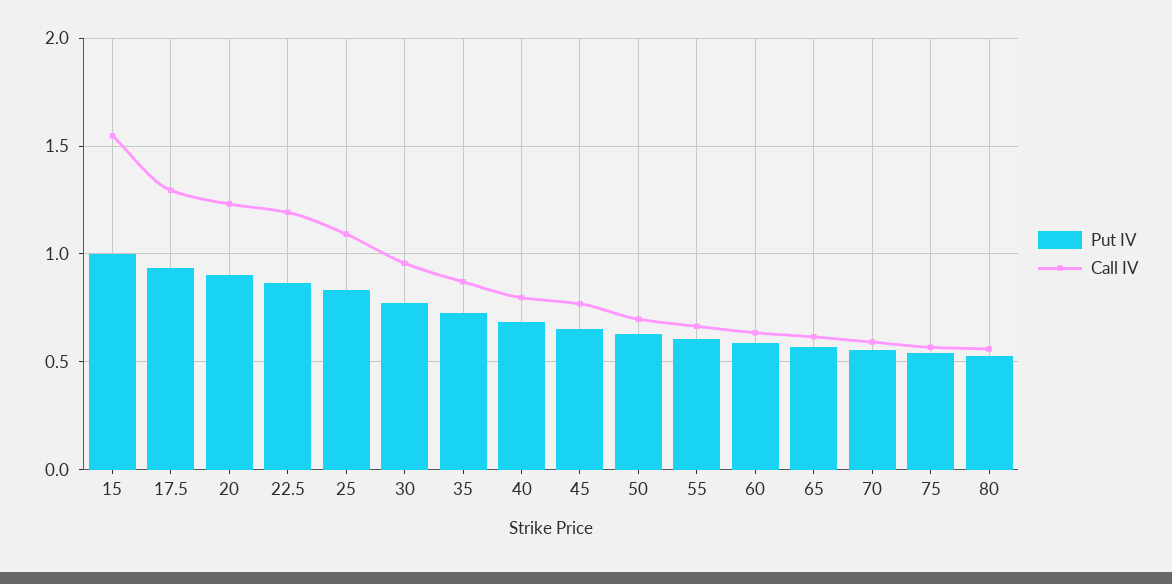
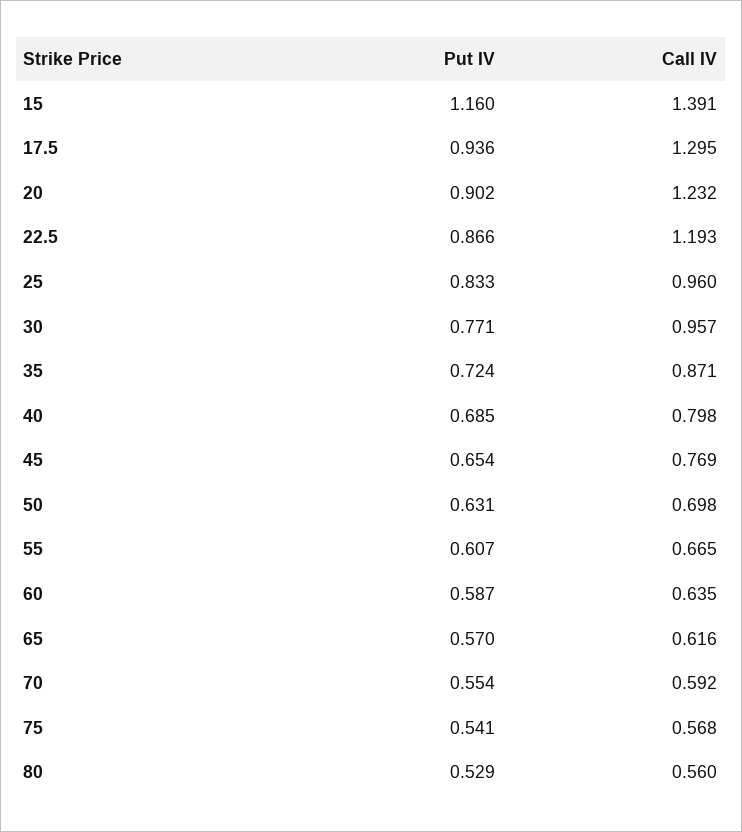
  {
    "Put IV": {
-     "15": 1,
+     "15": 1.16,
      "17.5": 0.936,
      "20": 0.902,
      "22.5": 0.866,
      "25": 0.833,
      "30": 0.771,
      "35": 0.724,
      "40": 0.685,
      "45": 0.654,
      "50": 0.631,
      "55": 0.607,
      "60": 0.587,
      "65": 0.57,
      "70": 0.554,
      "75": 0.541,
      "80": 0.529
    },
    "Call IV": {
-     "15": 1.55,
+     "15": 1.391,
      "17.5": 1.295,
      "20": 1.232,
      "22.5": 1.193,
-     "25": 1.1,
+     "25": 0.96,
      "30": 0.957,
      "35": 0.871,
      "40": 0.798,
      "45": 0.769,
      "50": 0.698,
      "55": 0.665,
      "60": 0.635,
      "65": 0.616,
      "70": 0.592,
      "75": 0.568,
      "80": 0.56
    }
  }

